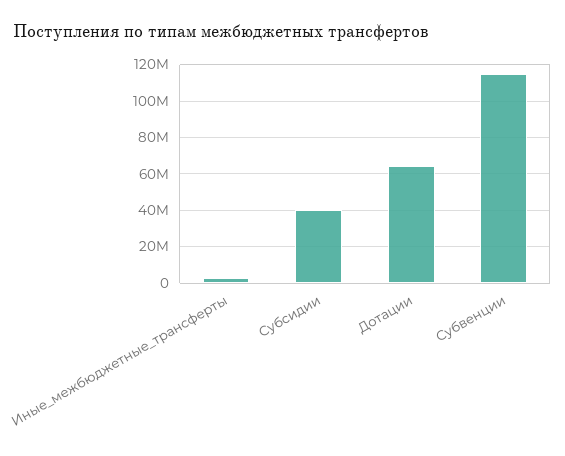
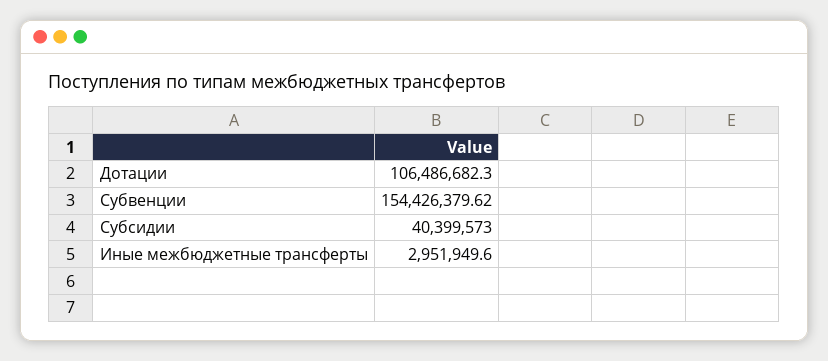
  {
    "Иные_межбюджетные_трансферты": 2951949.6,
    "Субсидии": 40399573,
-   "Дотации": 65000000,
+   "Дотации": 106486682.3,
-   "Субвенции": 115000000
+   "Субвенции": 154426379.62
  }

